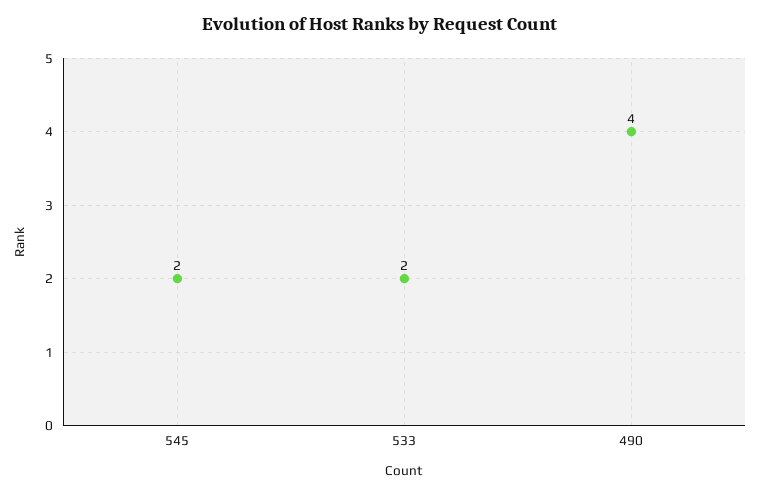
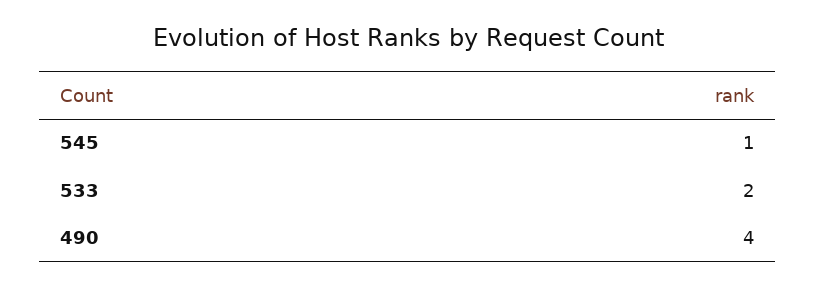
  {
-   "545": 2,
+   "545": 1,
    "533": 2,
    "490": 4
  }

